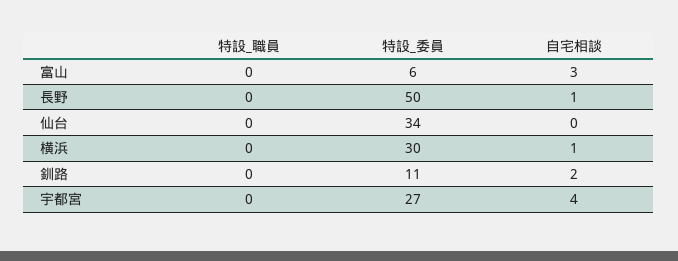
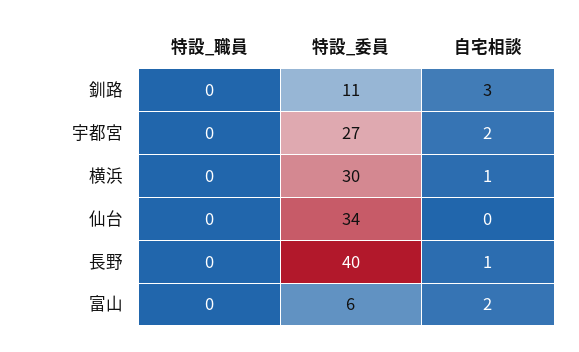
  {
    "特設_職員": {
      "富山": 0,
      "長野": 0,
      "仙台": 0,
      "横浜": 0,
      "釧路": 0,
      "宇都宮": 0
    },
    "特設_委員": {
      "富山": 6,
-     "長野": 50,
+     "長野": 40,
      "仙台": 34,
      "横浜": 30,
      "釧路": 11,
      "宇都宮": 27
    },
    "自宅相談": {
-     "富山": 3,
+     "富山": 2,
      "長野": 1,
      "仙台": 0,
      "横浜": 1,
-     "釧路": 2,
+     "釧路": 3,
-     "宇都宮": 4
+     "宇都宮": 2
    }
  }

